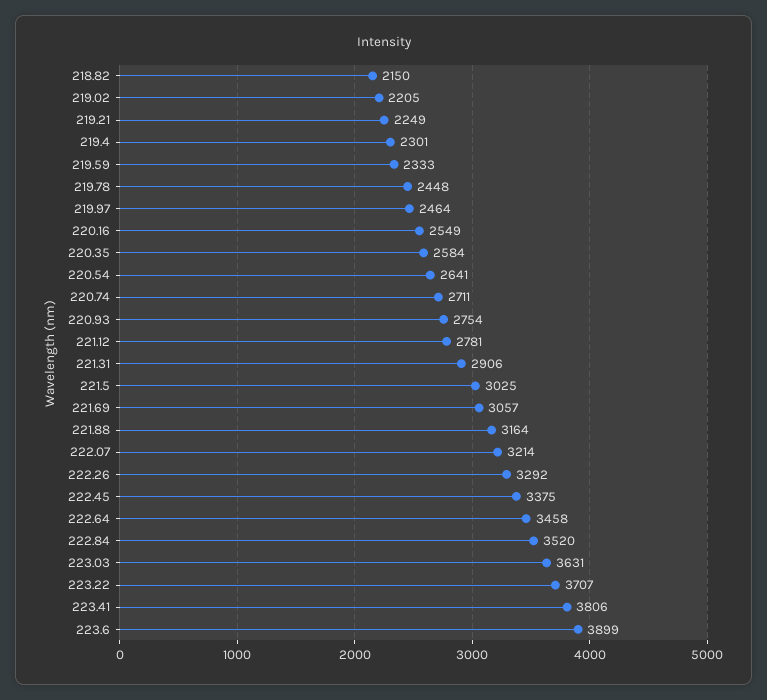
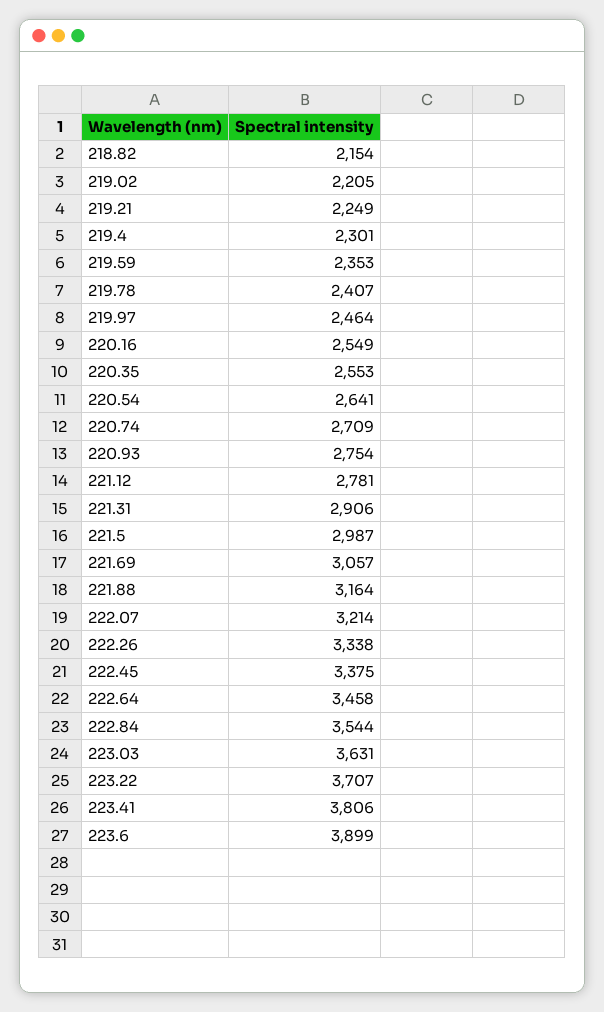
  {
-   "218.82": 2150,
+   "218.82": 2154,
    "219.02": 2205,
    "219.21": 2249,
    "219.4": 2301,
-   "219.59": 2333,
+   "219.59": 2353,
-   "219.78": 2448,
+   "219.78": 2407,
    "219.97": 2464,
    "220.16": 2549,
-   "220.35": 2584,
+   "220.35": 2553,
    "220.54": 2641,
-   "220.74": 2711,
+   "220.74": 2709,
    "220.93": 2754,
    "221.12": 2781,
    "221.31": 2906,
-   "221.5": 3025,
+   "221.5": 2987,
    "221.69": 3057,
    "221.88": 3164,
    "222.07": 3214,
-   "222.26": 3292,
+   "222.26": 3338,
    "222.45": 3375,
    "222.64": 3458,
-   "222.84": 3520,
+   "222.84": 3544,
    "223.03": 3631,
    "223.22": 3707,
    "223.41": 3806,
    "223.6": 3899
  }

